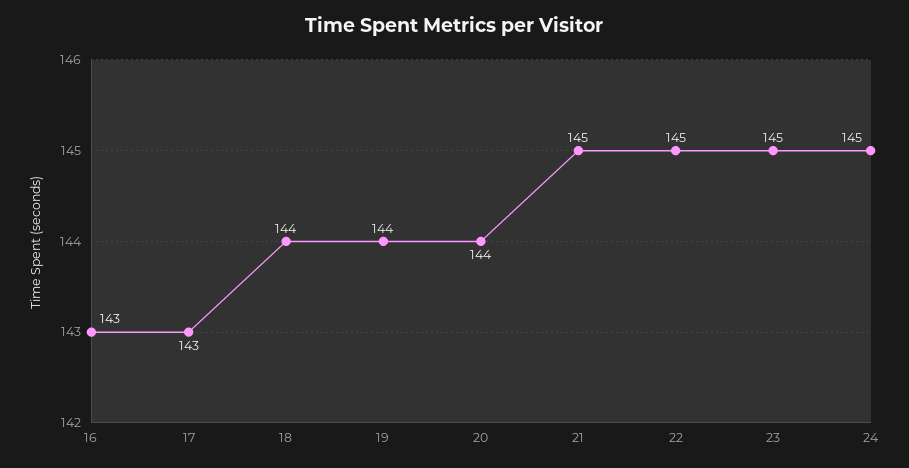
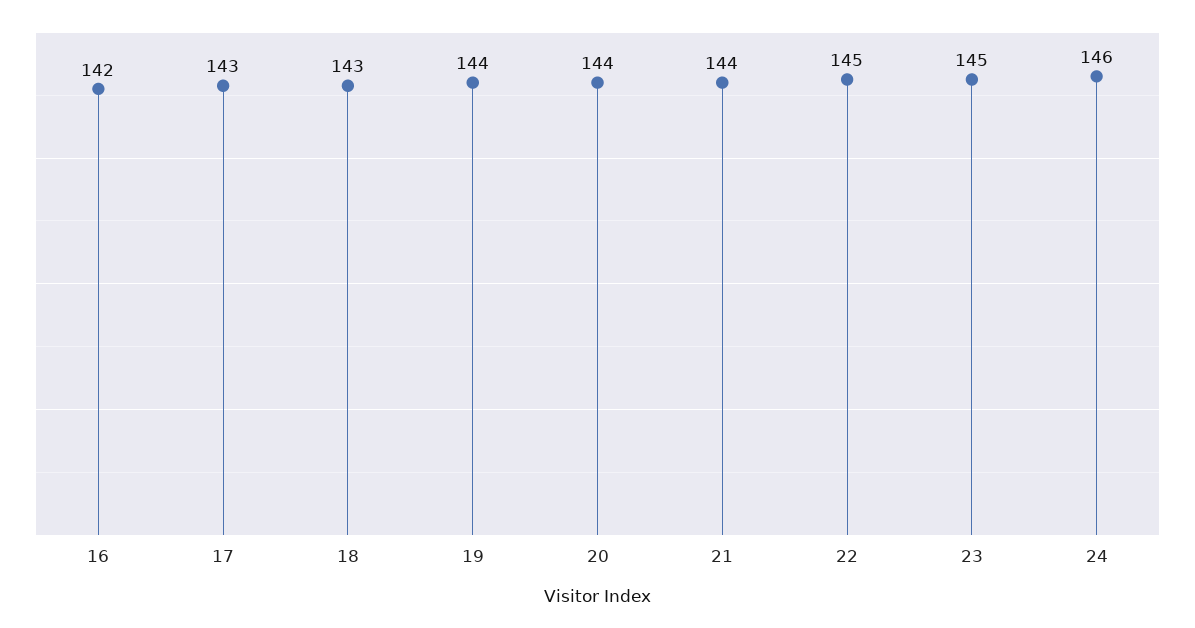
  {
-   "16": 143,
+   "16": 142,
    "17": 143,
-   "18": 144,
+   "18": 143,
    "19": 144,
    "20": 144,
-   "21": 145,
+   "21": 144,
    "22": 145,
    "23": 145,
-   "24": 145
+   "24": 146
  }

